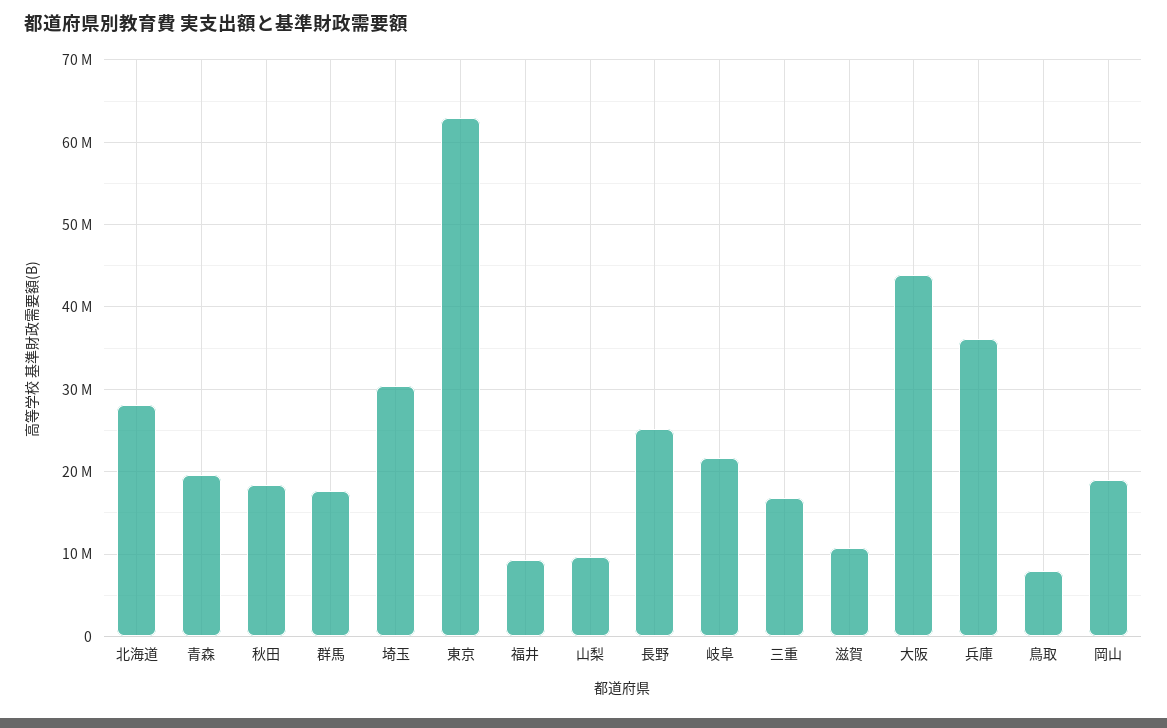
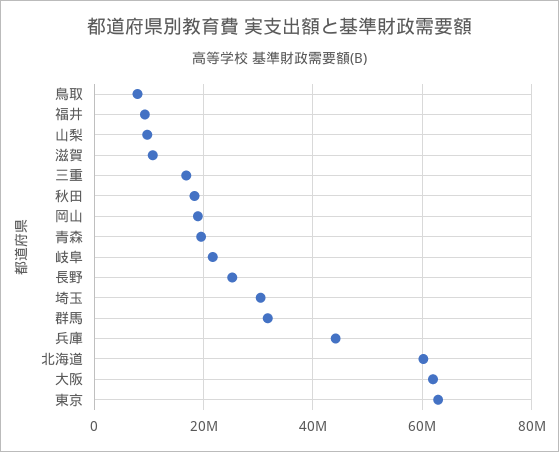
  {
-   "北海道": 28000000,
+   "北海道": 60000000,
    "青森": 20000000,
    "秋田": 18000000,
-   "群馬": 18000000,
+   "群馬": 32000000,
    "埼玉": 30000000,
    "東京": 63000000,
    "福井": 9000000,
    "山梨": 10000000,
    "長野": 25000000,
    "岐阜": 22000000,
    "三重": 17000000,
    "滋賀": 11000000,
-   "大阪": 44000000,
+   "大阪": 62000000,
-   "兵庫": 36000000,
+   "兵庫": 44000000,
    "鳥取": 8000000,
    "岡山": 19000000
  }

